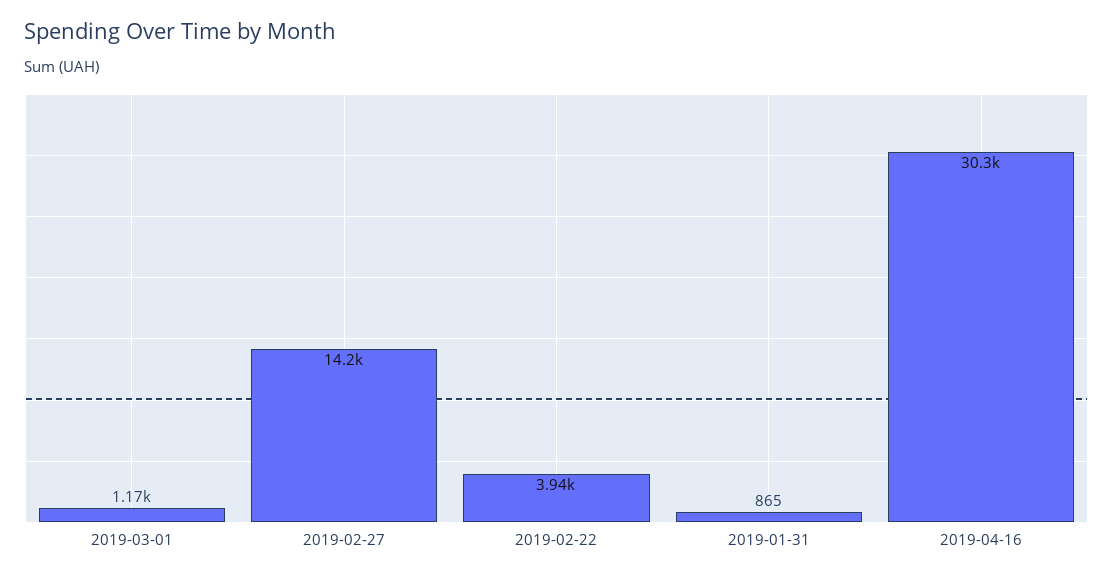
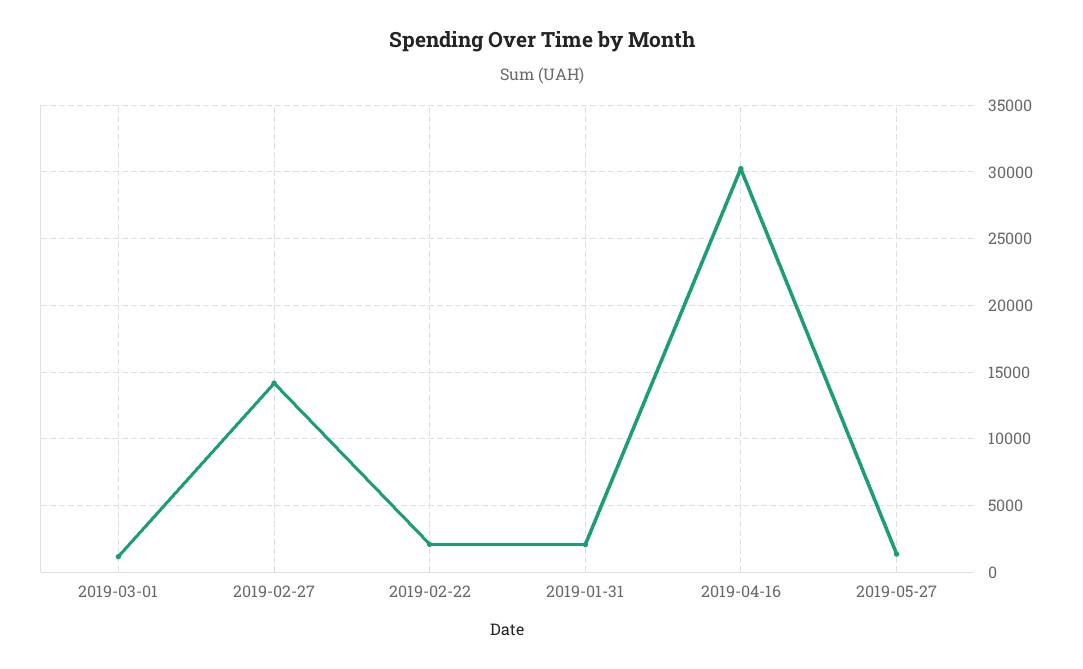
  {
    "2019-03-01": 1170,
    "2019-02-27": 14200,
-   "2019-02-22": 3940,
+   "2019-02-22": 2000,
-   "2019-01-31": 865,
+   "2019-01-31": 2000,
-   "2019-04-16": 30300
+   "2019-04-16": 30300,
+   "2019-05-27": 1500
  }

